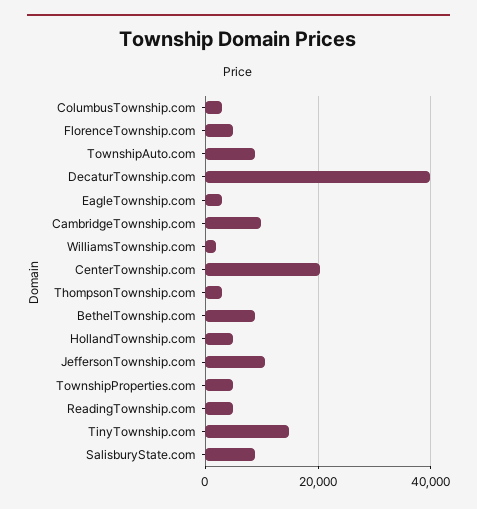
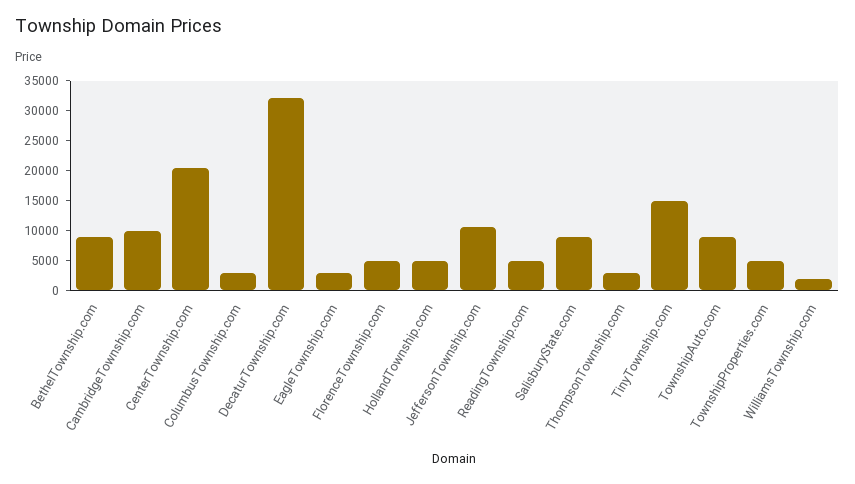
  {
    "ColumbusTownship.com": 2000,
    "FlorenceTownship.com": 4000,
    "TownshipAuto.com": 8000,
-   "DecaturTownship.com": 40000,
+   "DecaturTownship.com": 32500,
    "EagleTownship.com": 2000,
    "CambridgeTownship.com": 10000,
    "WilliamsTownship.com": 2000,
    "CenterTownship.com": 20000,
    "ThompsonTownship.com": 2000,
    "BethelTownship.com": 8000,
    "HollandTownship.com": 4000,
    "JeffersonTownship.com": 10000,
    "TownshipProperties.com": 4000,
    "ReadingTownship.com": 4000,
    "TinyTownship.com": 14000,
    "SalisburyState.com": 8000
  }

